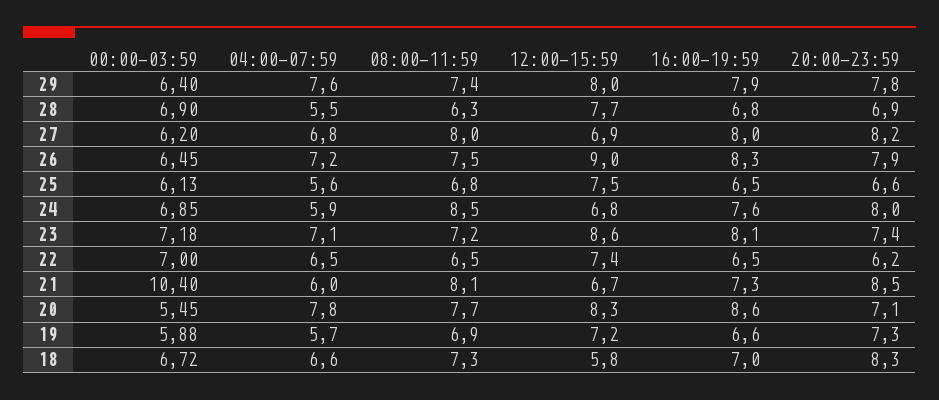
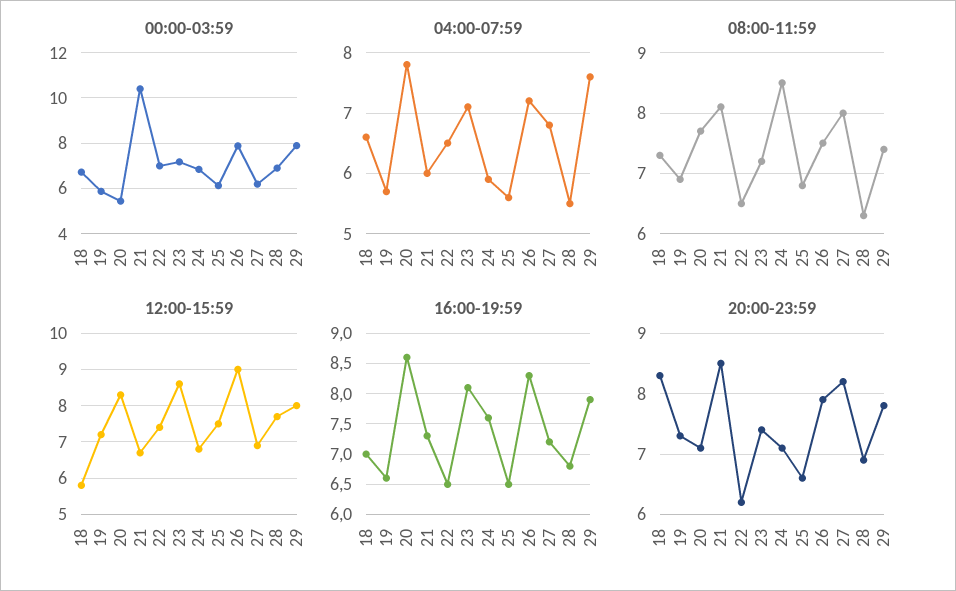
  {
    "00:00-03:59": {
-     "29": 6.4,
+     "29": 8,
      "28": 6.9,
      "27": 6.2,
-     "26": 6.45,
+     "26": 8,
      "25": 6.13,
      "24": 6.85,
      "23": 7.18,
      "22": 7,
      "21": 10.4,
      "20": 5.45,
      "19": 5.88,
      "18": 6.72
    },
    "04:00-07:59": {
      "29": 7.6,
      "28": 5.5,
      "27": 6.8,
      "26": 7.2,
      "25": 5.6,
      "24": 5.9,
      "23": 7.1,
      "22": 6.5,
      "21": 6,
      "20": 7.8,
      "19": 5.7,
      "18": 6.6
    },
    "08:00-11:59": {
      "29": 7.4,
      "28": 6.3,
      "27": 8,
      "26": 7.5,
      "25": 6.8,
      "24": 8.5,
      "23": 7.2,
      "22": 6.5,
      "21": 8.1,
      "20": 7.7,
      "19": 6.9,
      "18": 7.3
    },
    "12:00-15:59": {
      "29": 8,
      "28": 7.7,
      "27": 6.9,
      "26": 9,
      "25": 7.5,
      "24": 6.8,
      "23": 8.6,
      "22": 7.4,
      "21": 6.7,
      "20": 8.3,
      "19": 7.2,
      "18": 5.8
    },
    "16:00-19:59": {
      "29": 7.9,
      "28": 6.8,
-     "27": 8,
+     "27": 7.2,
      "26": 8.3,
      "25": 6.5,
      "24": 7.6,
      "23": 8.1,
      "22": 6.5,
      "21": 7.3,
      "20": 8.6,
      "19": 6.6,
      "18": 7
    },
    "20:00-23:59": {
      "29": 7.8,
      "28": 6.9,
      "27": 8.2,
      "26": 7.9,
      "25": 6.6,
-     "24": 8,
+     "24": 7.1,
      "23": 7.4,
      "22": 6.2,
      "21": 8.5,
      "20": 7.1,
      "19": 7.3,
      "18": 8.3
    }
  }

